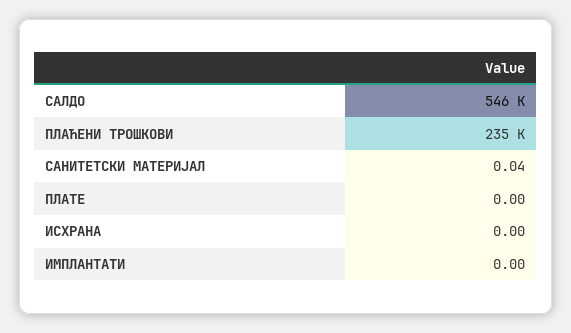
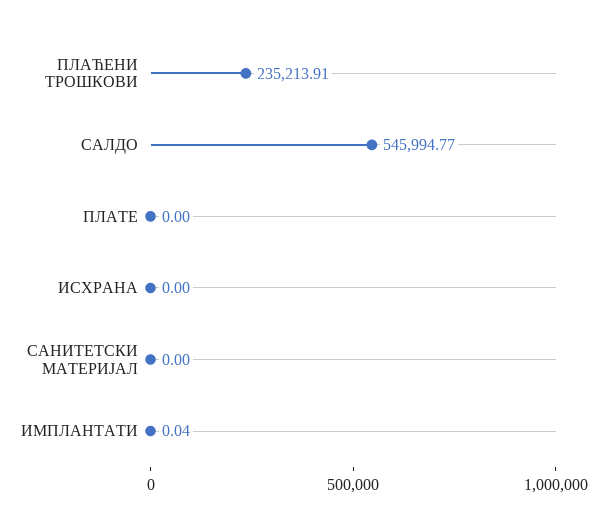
  {
    "САЛДО": 545994.77,
    "ПЛАЋЕНИ ТРОШКОВИ": 235213.91,
-   "САНИТЕТСКИ МАТЕРИЈАЛ": 0.04,
+   "САНИТЕТСКИ МАТЕРИЈАЛ": 0,
    "ПЛАТЕ": 0,
    "ИСХРАНА": 0,
-   "ИМПЛАНТАТИ": 0
+   "ИМПЛАНТАТИ": 0.04
  }

